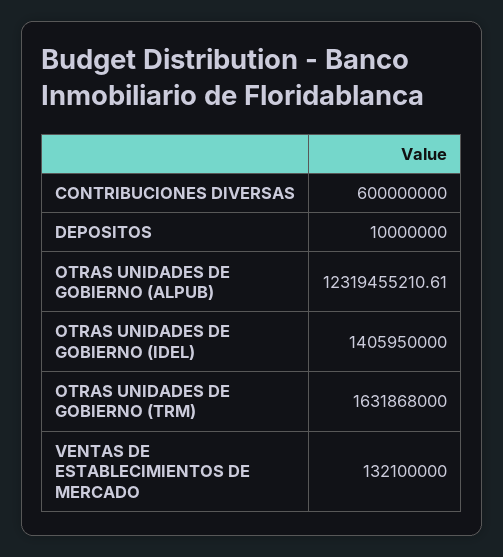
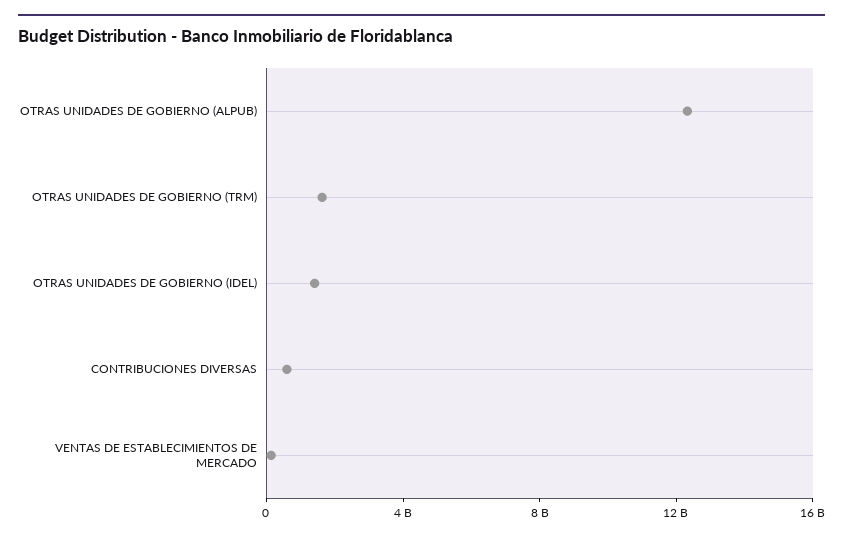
  {
    "CONTRIBUCIONES DIVERSAS": 600000000,
-   "DEPOSITOS": 10000000,
    "OTRAS UNIDADES DE GOBIERNO (ALPUB)": 12319455210.61,
    "OTRAS UNIDADES DE GOBIERNO (IDEL)": 1405950000,
    "OTRAS UNIDADES DE GOBIERNO (TRM)": 1631868000,
    "VENTAS DE ESTABLECIMIENTOS DE MERCADO": 132100000
  }

